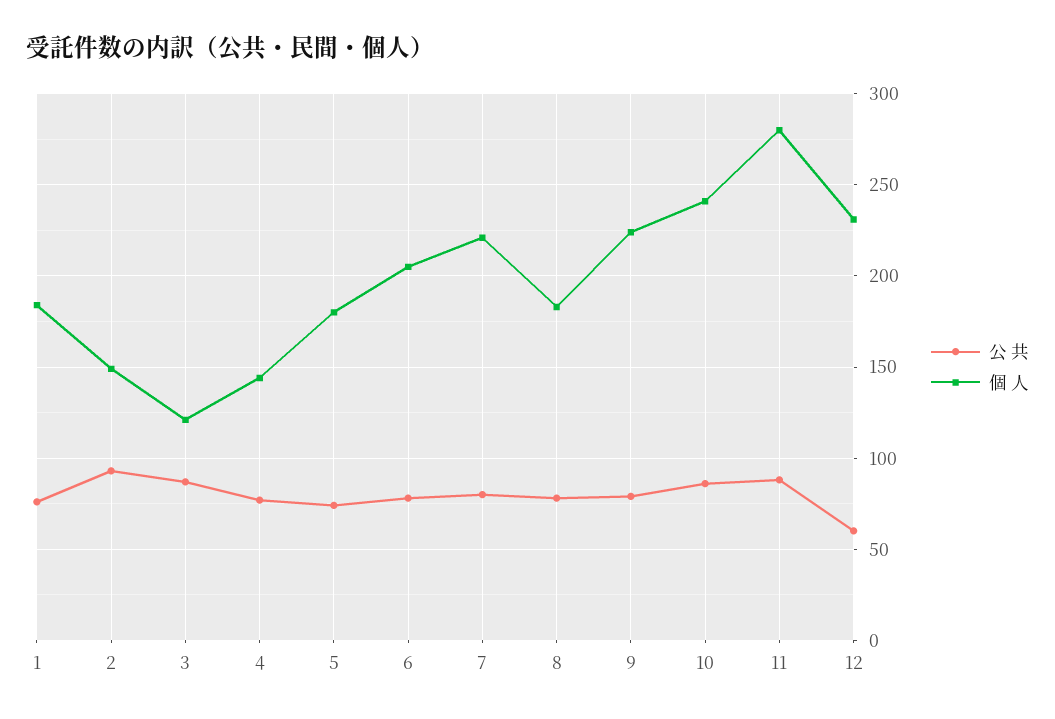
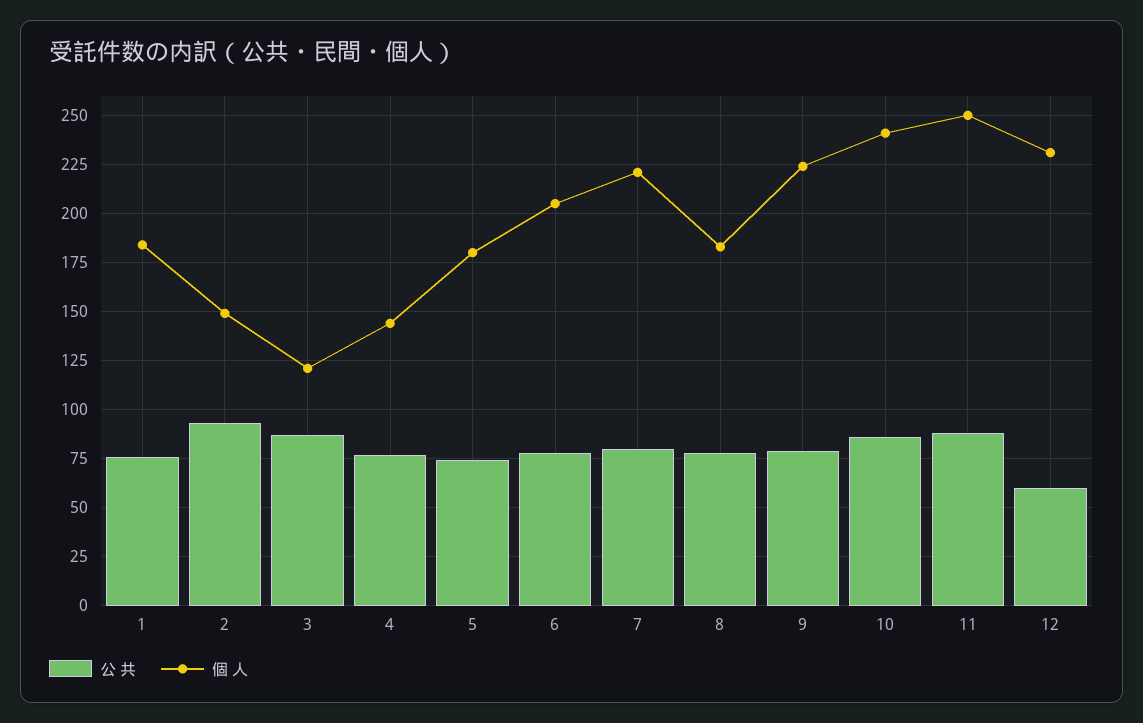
  {
    "公 共": {
      "1": 75,
      "2": 95,
      "3": 85,
      "4": 75,
      "5": 75,
      "6": 80,
      "7": 80,
      "8": 80,
      "9": 80,
      "10": 85,
      "11": 90,
      "12": 60
    },
    "個 人": {
      "1": 185,
      "2": 150,
      "3": 120,
      "4": 145,
      "5": 180,
      "6": 205,
      "7": 220,
      "8": 185,
      "9": 225,
      "10": 240,
-     "11": 280,
+     "11": 250,
      "12": 230
    }
  }

